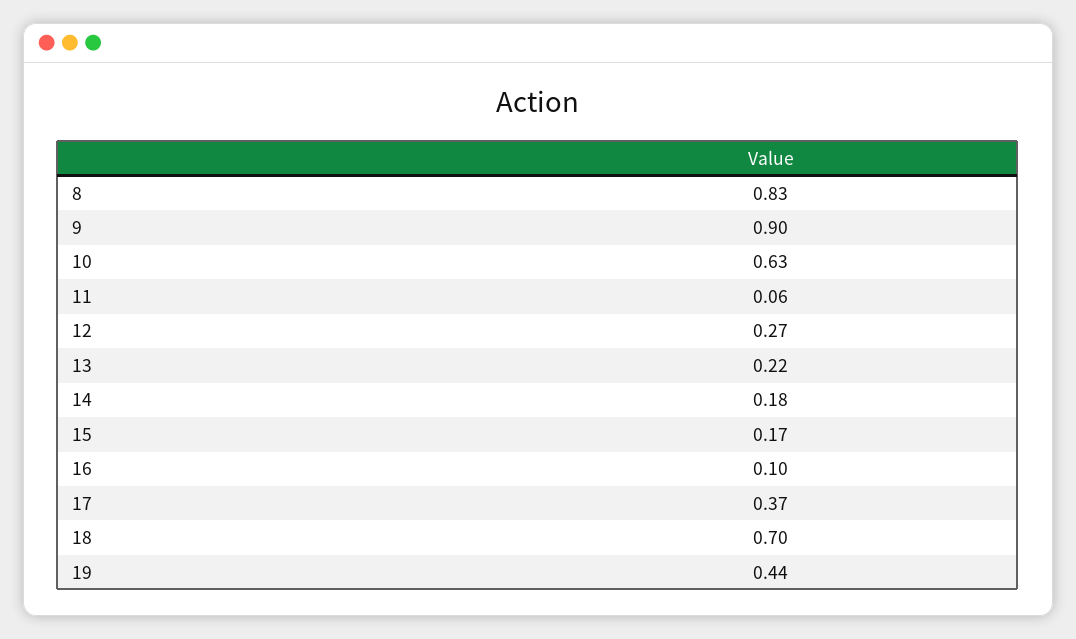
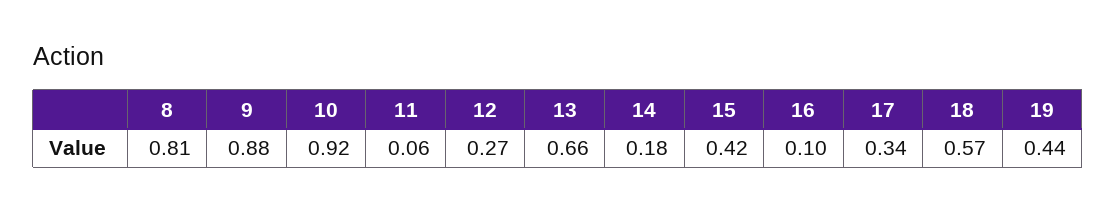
  {
-   "8": 0.83,
+   "8": 0.81,
-   "9": 0.9,
+   "9": 0.88,
-   "10": 0.63,
+   "10": 0.92,
    "11": 0.06,
    "12": 0.27,
-   "13": 0.22,
+   "13": 0.66,
    "14": 0.18,
-   "15": 0.17,
+   "15": 0.42,
    "16": 0.1,
-   "17": 0.37,
+   "17": 0.34,
-   "18": 0.7,
+   "18": 0.57,
    "19": 0.44
  }

